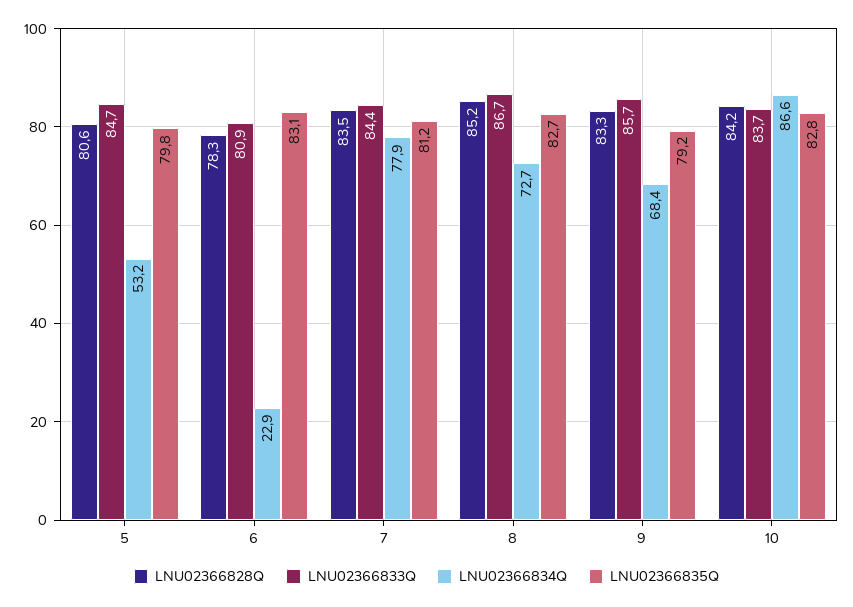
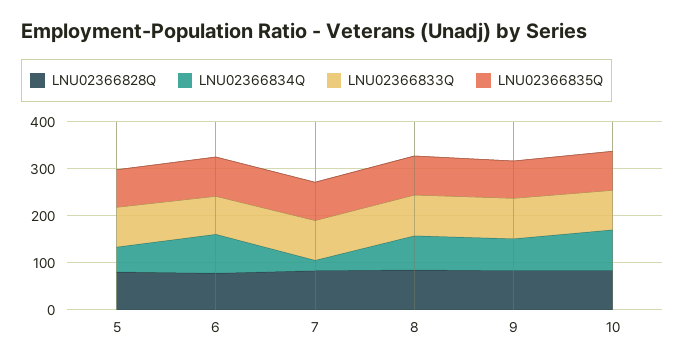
  {
    "LNU02366828Q": {
      "5": 80.6,
      "6": 78.3,
      "7": 83.5,
      "8": 85.2,
      "9": 83.3,
      "10": 84.2
    },
    "LNU02366833Q": {
      "5": 84.7,
      "6": 80.9,
      "7": 84.4,
      "8": 86.7,
      "9": 85.7,
      "10": 83.7
    },
    "LNU02366834Q": {
      "5": 53.2,
-     "6": 22.9,
+     "6": 80,
-     "7": 77.9,
+     "7": 20,
      "8": 72.7,
      "9": 68.4,
      "10": 86.6
    },
    "LNU02366835Q": {
      "5": 79.8,
      "6": 83.1,
      "7": 81.2,
      "8": 82.7,
      "9": 79.2,
      "10": 82.8
    }
  }

